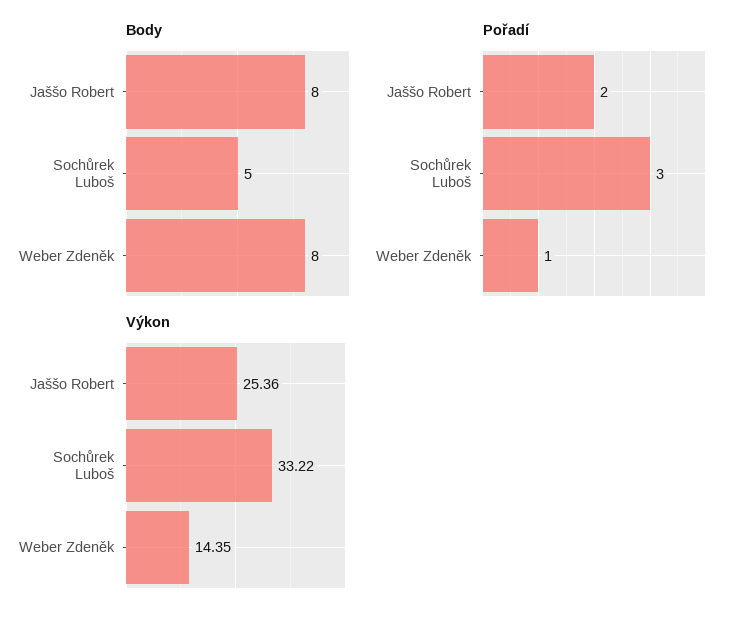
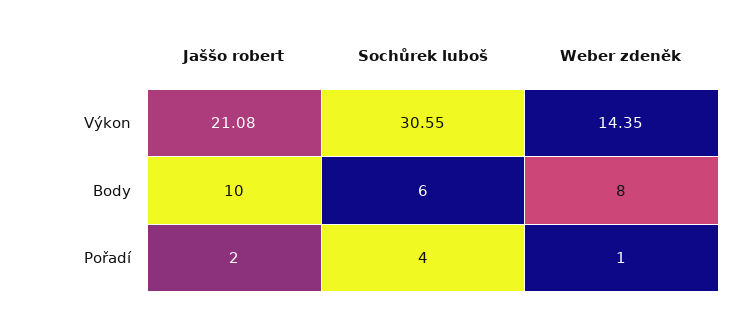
  {
    "Body": {
-     "Jaššo Robert": 8,
+     "Jaššo Robert": 10,
-     "Sochůrek Luboš": 5,
+     "Sochůrek Luboš": 6,
      "Weber Zdeněk": 8
    },
    "Pořadí": {
      "Jaššo Robert": 2,
-     "Sochůrek Luboš": 3,
+     "Sochůrek Luboš": 4,
      "Weber Zdeněk": 1
    },
    "Výkon": {
-     "Jaššo Robert": 25.36,
+     "Jaššo Robert": 21.08,
-     "Sochůrek Luboš": 33.22,
+     "Sochůrek Luboš": 30.55,
      "Weber Zdeněk": 14.35
    }
  }

